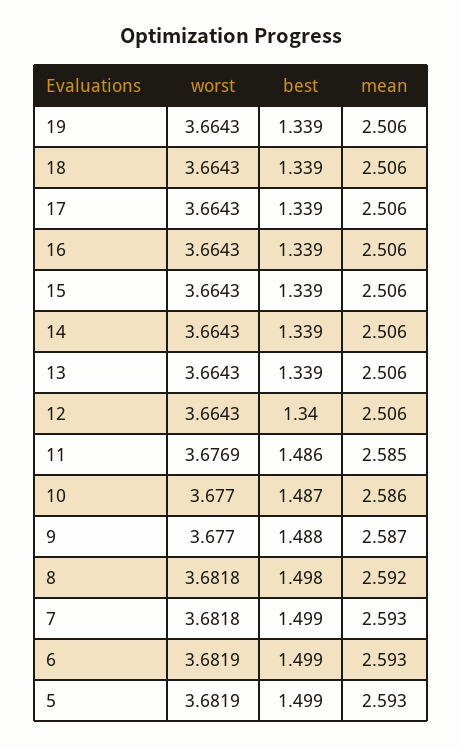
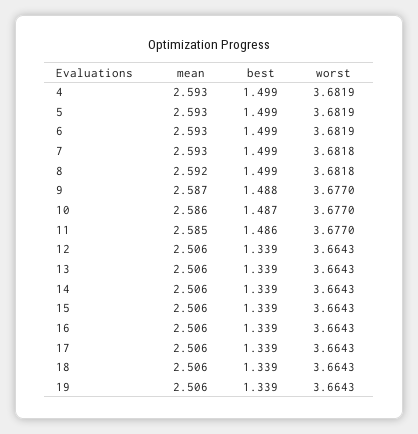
  {
    "worst": {
      "19": 3.6643,
      "18": 3.6643,
      "17": 3.6643,
      "16": 3.6643,
      "15": 3.6643,
      "14": 3.6643,
      "13": 3.6643,
      "12": 3.6643,
-     "11": 3.6769,
+     "11": 3.677,
      "10": 3.677,
      "9": 3.677,
      "8": 3.6818,
      "7": 3.6818,
      "6": 3.6819,
-     "5": 3.6819
+     "5": 3.6819,
+     "4": 3.6819
    },
    "best": {
      "19": 1.339,
      "18": 1.339,
      "17": 1.339,
      "16": 1.339,
      "15": 1.339,
      "14": 1.339,
      "13": 1.339,
-     "12": 1.34,
+     "12": 1.339,
      "11": 1.486,
      "10": 1.487,
      "9": 1.488,
-     "8": 1.498,
+     "8": 1.499,
      "7": 1.499,
      "6": 1.499,
-     "5": 1.499
+     "5": 1.499,
+     "4": 1.499
    },
    "mean": {
      "19": 2.506,
      "18": 2.506,
      "17": 2.506,
      "16": 2.506,
      "15": 2.506,
      "14": 2.506,
      "13": 2.506,
      "12": 2.506,
      "11": 2.585,
      "10": 2.586,
      "9": 2.587,
      "8": 2.592,
      "7": 2.593,
      "6": 2.593,
-     "5": 2.593
+     "5": 2.593,
+     "4": 2.593
    }
  }

